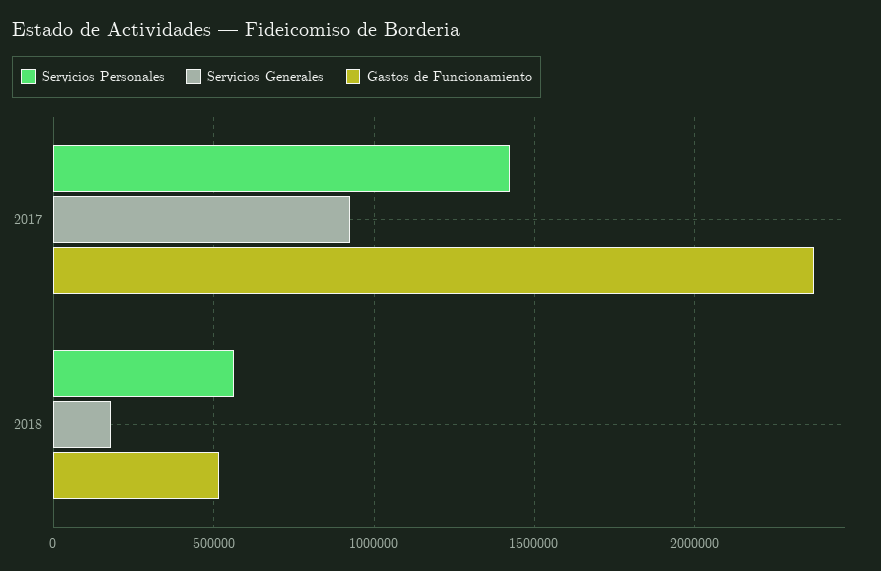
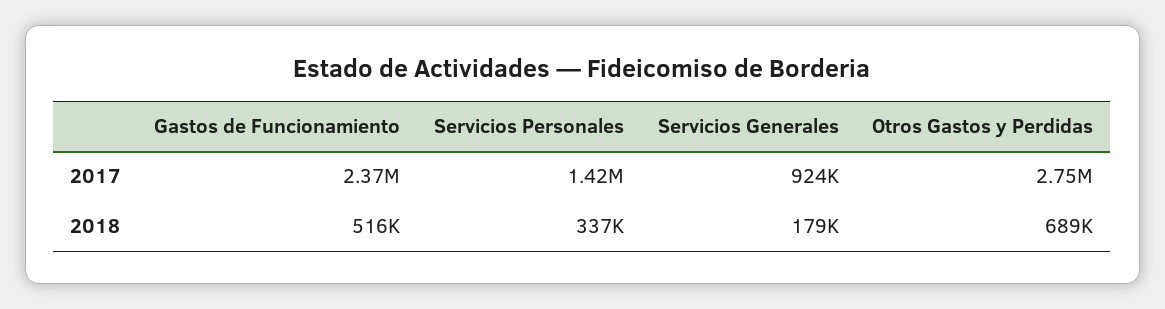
  {
    "Servicios Personales": {
      "2017": 1420000,
-     "2018": 550000
+     "2018": 337000
    },
    "Servicios Generales": {
      "2017": 924000,
      "2018": 179000
    },
    "Gastos de Funcionamiento": {
      "2017": 2370000,
      "2018": 516000
-   }
+   },
+   "Otros Gastos y Perdidas": {
+     "2017": 2750000,
+     "2018": 689000
+   }
  }

